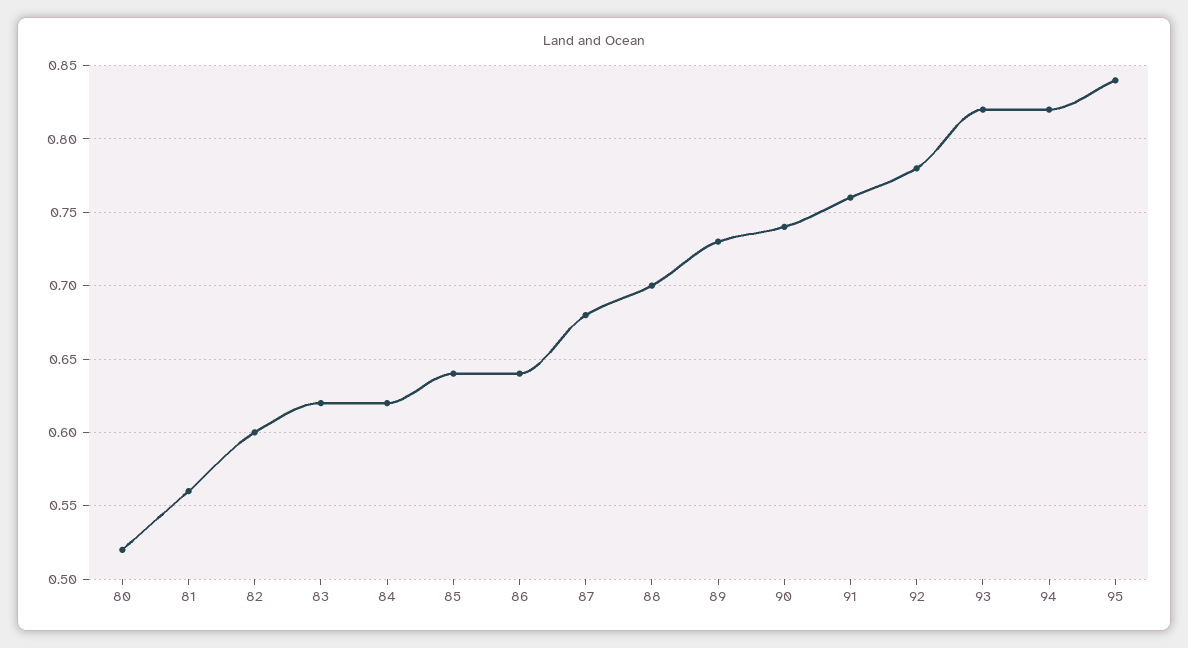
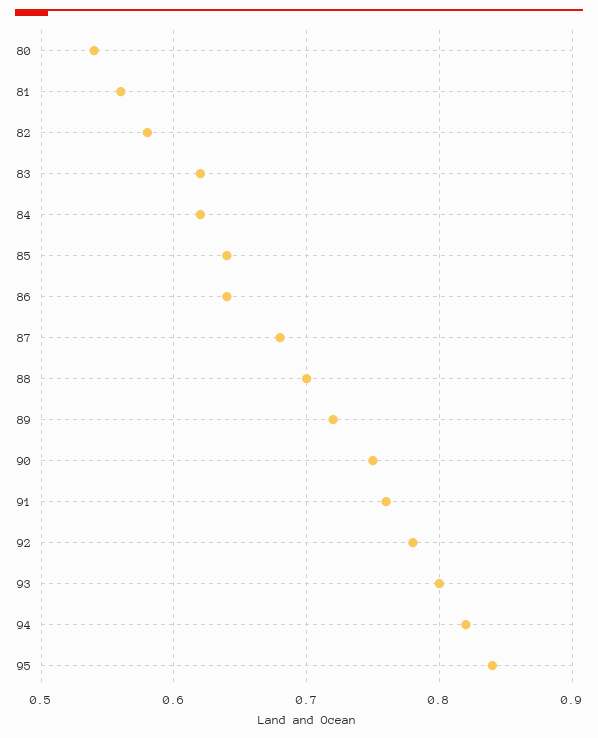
  {
-   "80": 0.52,
+   "80": 0.54,
    "81": 0.56,
-   "82": 0.6,
+   "82": 0.58,
    "83": 0.62,
    "84": 0.62,
    "85": 0.64,
    "86": 0.64,
    "87": 0.68,
    "88": 0.7,
-   "89": 0.73,
+   "89": 0.72,
-   "90": 0.74,
+   "90": 0.75,
    "91": 0.76,
    "92": 0.78,
-   "93": 0.82,
+   "93": 0.8,
    "94": 0.82,
    "95": 0.84
  }

